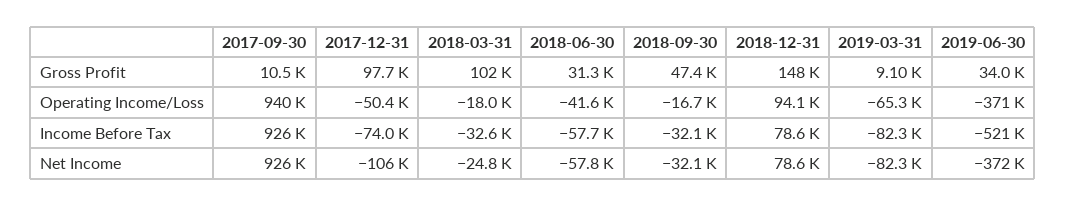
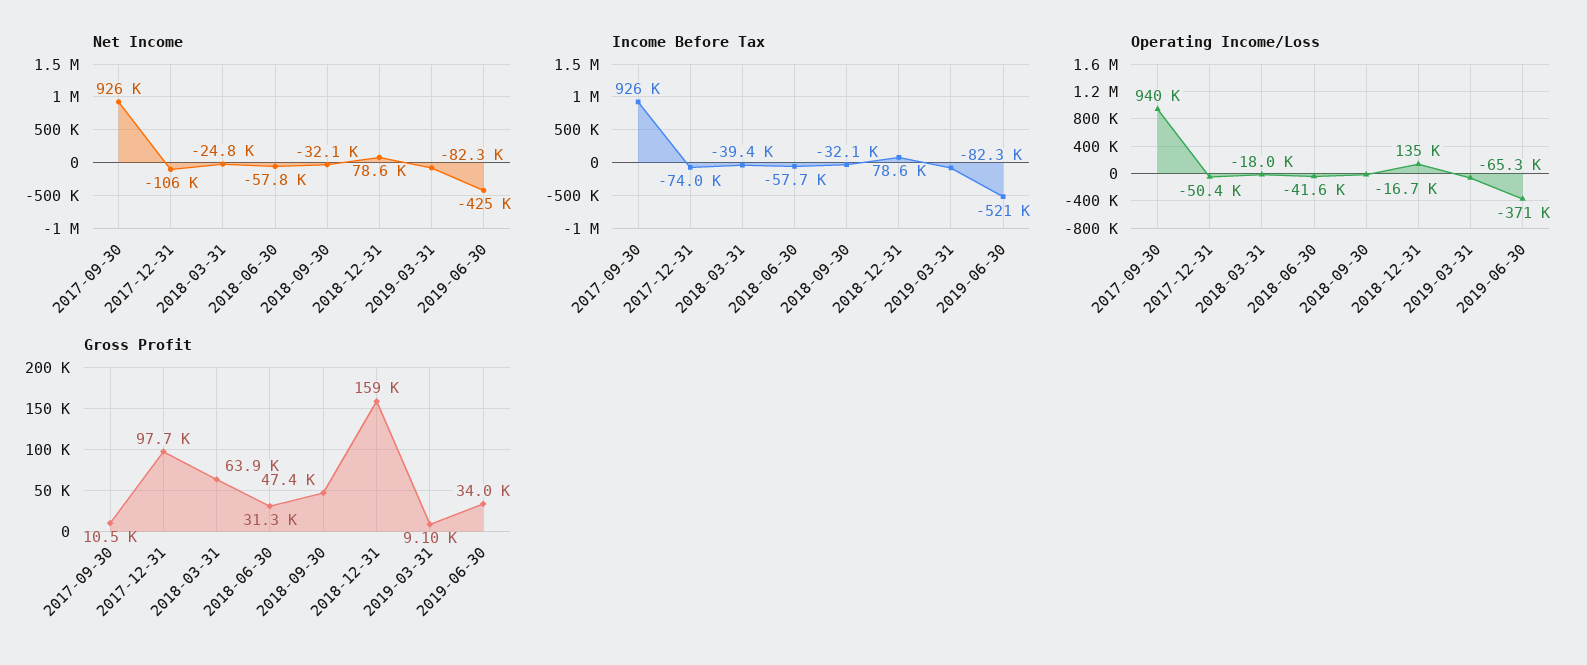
  {
    "Gross Profit": {
      "2017-09-30": 10500,
      "2017-12-31": 97700,
-     "2018-03-31": 102000,
+     "2018-03-31": 63900,
      "2018-06-30": 31300,
      "2018-09-30": 47400,
-     "2018-12-31": 148000,
+     "2018-12-31": 159000,
      "2019-03-31": 9100,
      "2019-06-30": 34000
    },
    "Operating Income/Loss": {
      "2017-09-30": 940000,
      "2017-12-31": -50400,
      "2018-03-31": -18000,
      "2018-06-30": -41600,
      "2018-09-30": -16700,
-     "2018-12-31": 94100,
+     "2018-12-31": 135000,
      "2019-03-31": -65300,
      "2019-06-30": -371000
    },
    "Income Before Tax": {
      "2017-09-30": 926000,
      "2017-12-31": -74000,
-     "2018-03-31": -32600,
+     "2018-03-31": -39400,
      "2018-06-30": -57700,
      "2018-09-30": -32100,
      "2018-12-31": 78600,
      "2019-03-31": -82300,
      "2019-06-30": -521000
    },
    "Net Income": {
      "2017-09-30": 926000,
      "2017-12-31": -106000,
      "2018-03-31": -24800,
      "2018-06-30": -57800,
      "2018-09-30": -32100,
      "2018-12-31": 78600,
      "2019-03-31": -82300,
-     "2019-06-30": -372000
+     "2019-06-30": -425000
    }
  }

